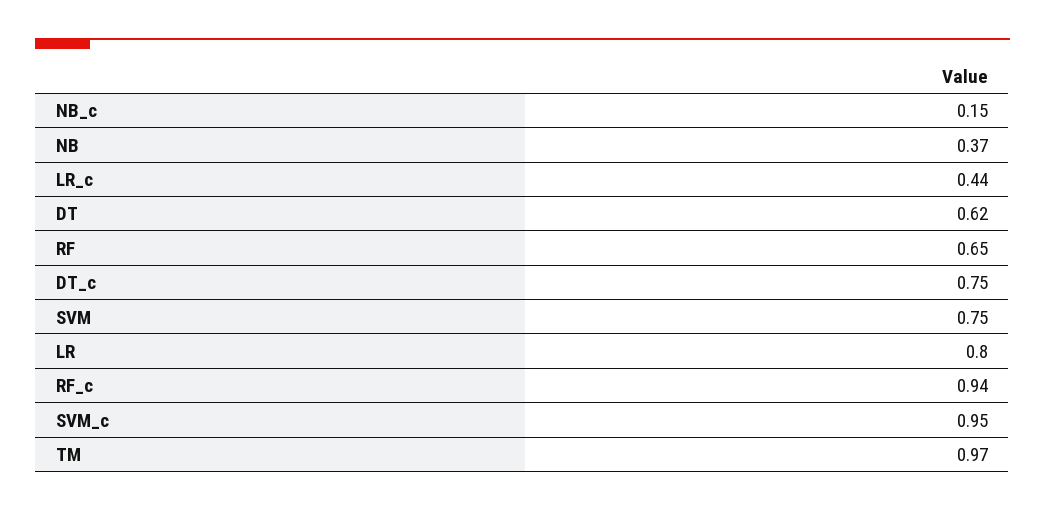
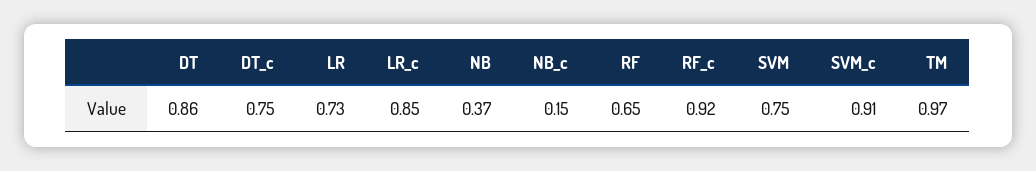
  {
    "NB_c": 0.15,
    "NB": 0.37,
-   "LR_c": 0.44,
+   "LR_c": 0.85,
-   "DT": 0.62,
+   "DT": 0.86,
    "RF": 0.65,
    "DT_c": 0.75,
    "SVM": 0.75,
-   "LR": 0.8,
+   "LR": 0.73,
-   "RF_c": 0.94,
+   "RF_c": 0.92,
-   "SVM_c": 0.95,
+   "SVM_c": 0.91,
    "TM": 0.97
  }

